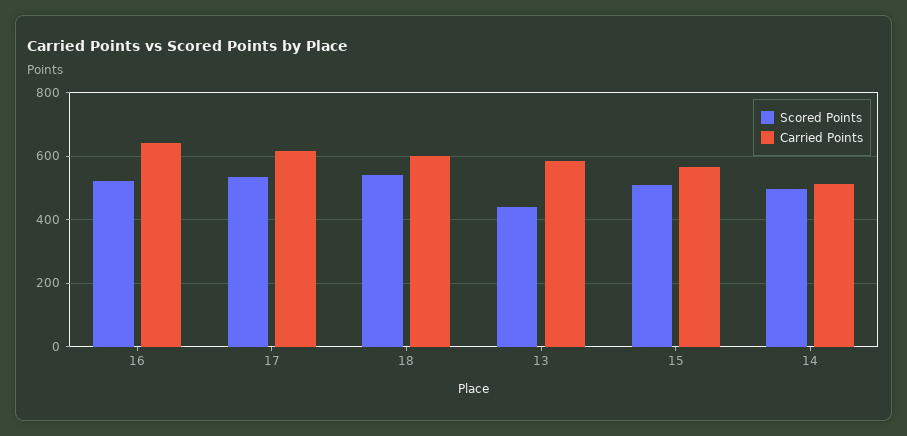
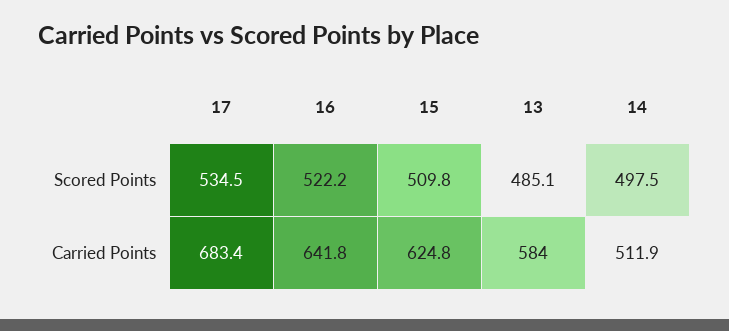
  {
    "Scored Points": {
      "16": 522.2,
      "17": 534.5,
-     "18": 540,
-     "13": 440,
+     "13": 485.1,
      "15": 509.8,
      "14": 497.5
    },
    "Carried Points": {
      "16": 641.8,
-     "17": 620,
+     "17": 683.4,
-     "18": 600,
      "13": 584,
-     "15": 560,
+     "15": 624.8,
      "14": 511.9
    }
  }

